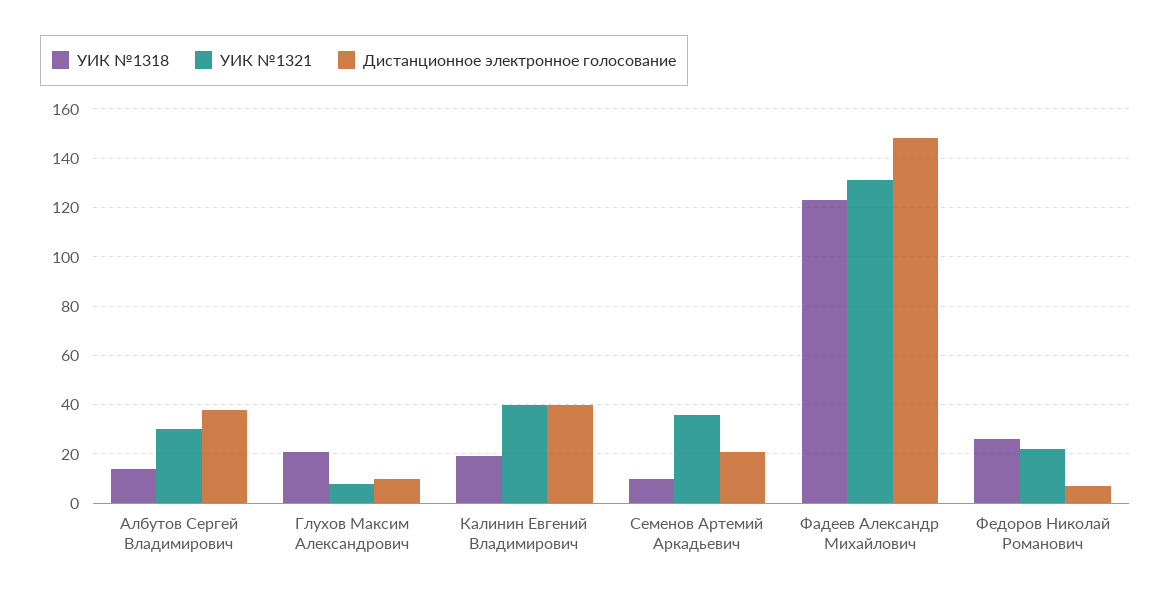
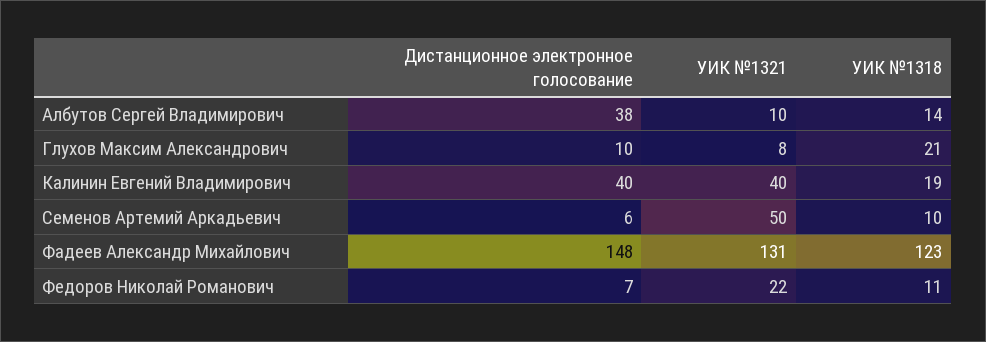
  {
    "УИК №1318": {
      "Албутов Сергей Владимирович": 14,
      "Глухов Максим Александрович": 21,
      "Калинин Евгений Владимирович": 19,
      "Семенов Артемий Аркадьевич": 10,
      "Фадеев Александр Михайлович": 123,
-     "Федоров Николай Романович": 25
+     "Федоров Николай Романович": 11
    },
    "УИК №1321": {
-     "Албутов Сергей Владимирович": 30,
+     "Албутов Сергей Владимирович": 10,
      "Глухов Максим Александрович": 8,
      "Калинин Евгений Владимирович": 40,
-     "Семенов Артемий Аркадьевич": 35,
+     "Семенов Артемий Аркадьевич": 50,
      "Фадеев Александр Михайлович": 131,
      "Федоров Николай Романович": 22
    },
    "Дистанционное электронное голосование": {
      "Албутов Сергей Владимирович": 38,
      "Глухов Максим Александрович": 10,
      "Калинин Евгений Владимирович": 40,
-     "Семенов Артемий Аркадьевич": 20,
+     "Семенов Артемий Аркадьевич": 6,
      "Фадеев Александр Михайлович": 148,
      "Федоров Николай Романович": 7
    }
  }

